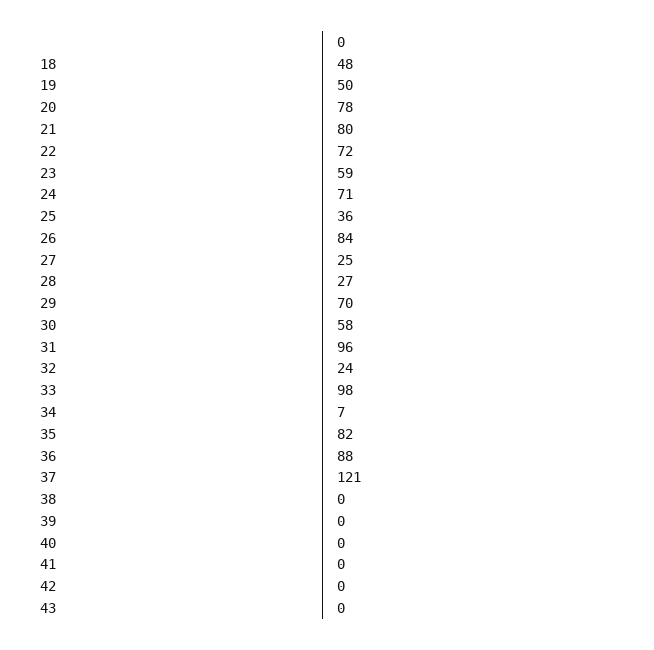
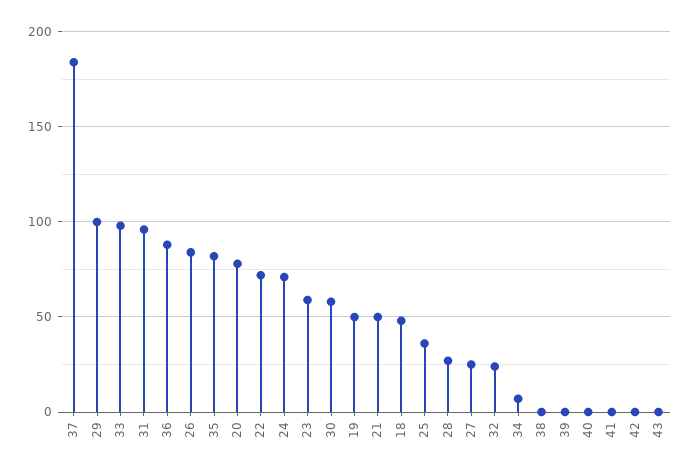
  {
    "18": 48,
    "19": 50,
    "20": 78,
-   "21": 80,
+   "21": 50,
    "22": 72,
    "23": 59,
    "24": 71,
    "25": 36,
    "26": 84,
    "27": 25,
    "28": 27,
-   "29": 70,
+   "29": 100,
    "30": 58,
    "31": 96,
    "32": 24,
    "33": 98,
    "34": 7,
    "35": 82,
    "36": 88,
-   "37": 121,
+   "37": 185,
    "38": 0,
    "39": 0,
    "40": 0,
    "41": 0,
    "42": 0,
    "43": 0
  }

